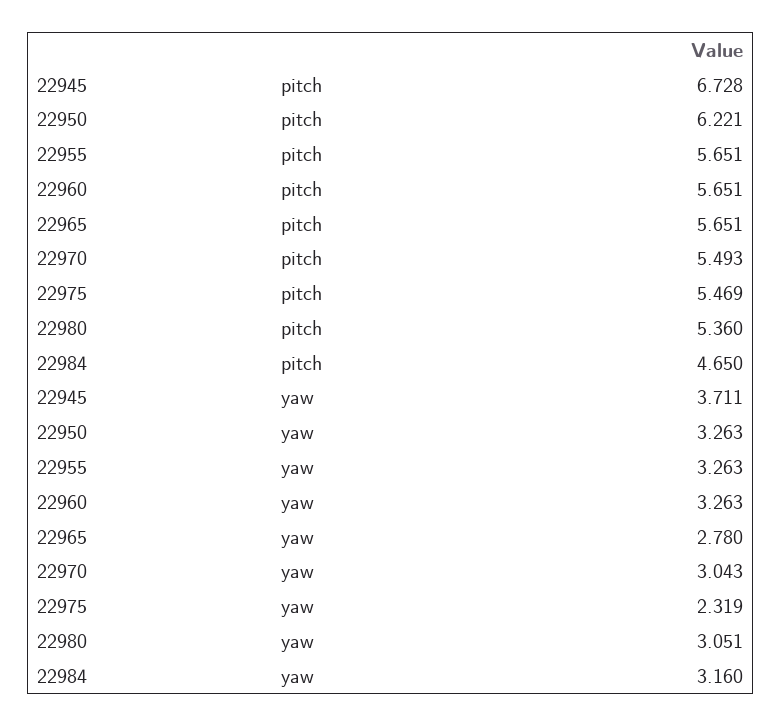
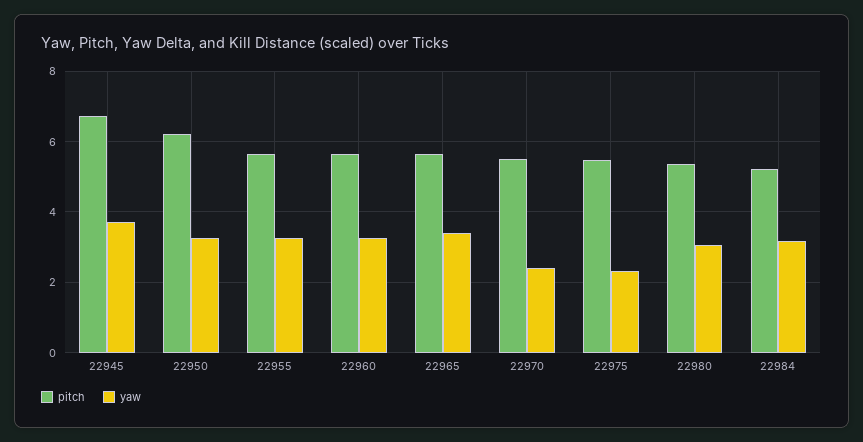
  {
    "pitch": {
      "22945": 6.728,
      "22950": 6.221,
      "22955": 5.651,
      "22960": 5.651,
      "22965": 5.651,
      "22970": 5.493,
      "22975": 5.469,
      "22980": 5.36,
-     "22984": 4.65
+     "22984": 5.2
    },
    "yaw": {
      "22945": 3.711,
      "22950": 3.263,
      "22955": 3.263,
      "22960": 3.263,
-     "22965": 2.78,
+     "22965": 3.4,
-     "22970": 3.043,
+     "22970": 2.4,
      "22975": 2.319,
      "22980": 3.051,
      "22984": 3.16
    }
  }

